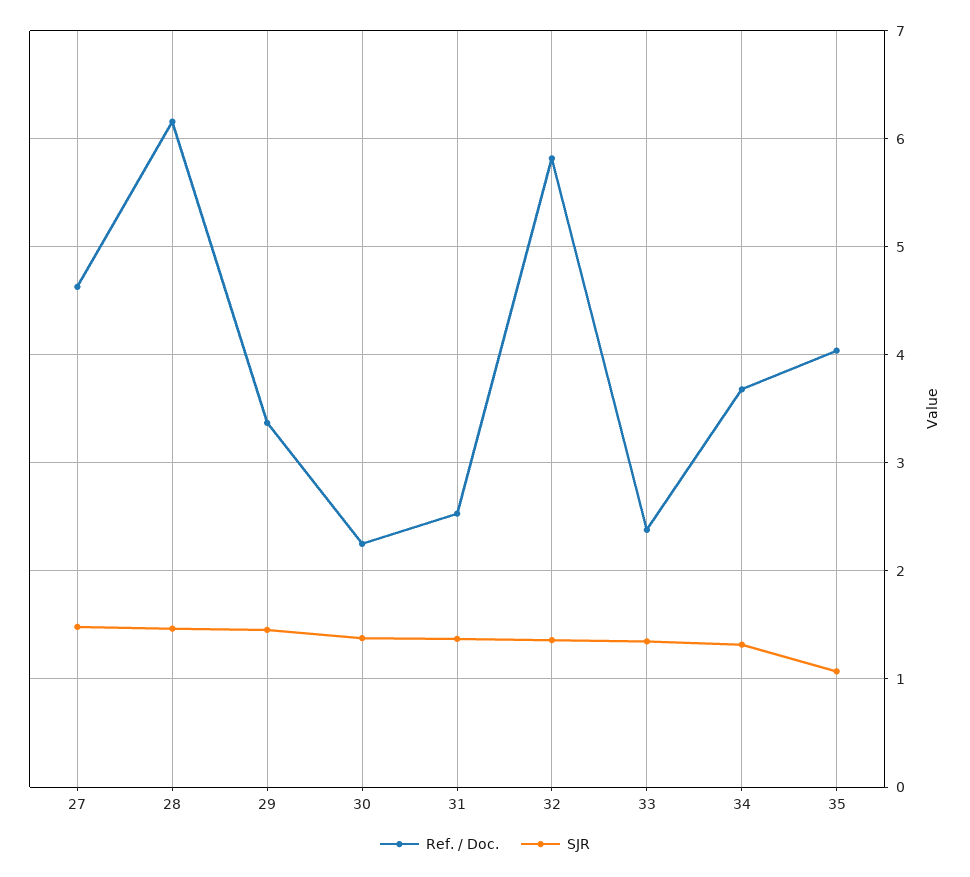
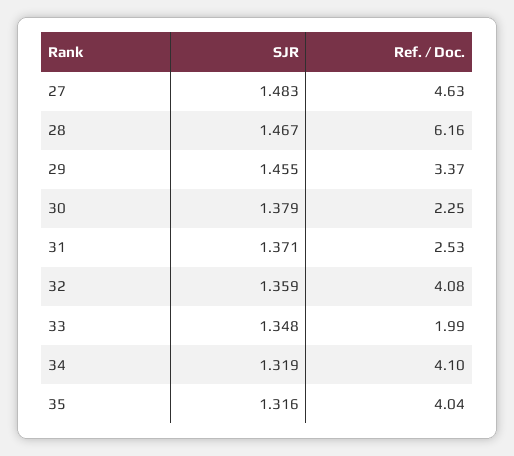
  {
    "Ref. / Doc.": {
      "27": 4.63,
      "28": 6.16,
      "29": 3.37,
      "30": 2.25,
      "31": 2.53,
-     "32": 5.8,
+     "32": 4.08,
-     "33": 2.4,
+     "33": 1.99,
-     "34": 3.7,
+     "34": 4.1,
      "35": 4.04
    },
    "SJR": {
      "27": 1.483,
      "28": 1.467,
      "29": 1.455,
      "30": 1.379,
      "31": 1.371,
      "32": 1.359,
      "33": 1.348,
      "34": 1.319,
-     "35": 1.1
+     "35": 1.316
    }
  }

